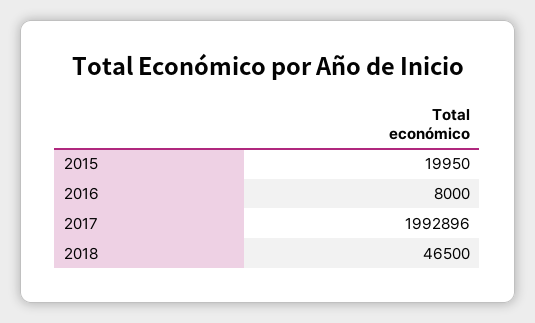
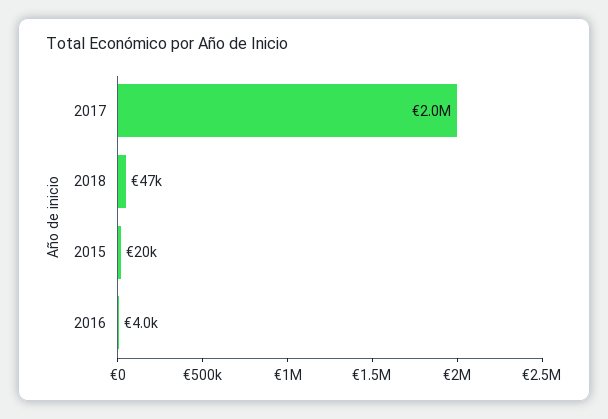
  {
    "2015": 19950,
-   "2016": 8000,
+   "2016": 4000,
    "2017": 1992896,
    "2018": 46500
  }

